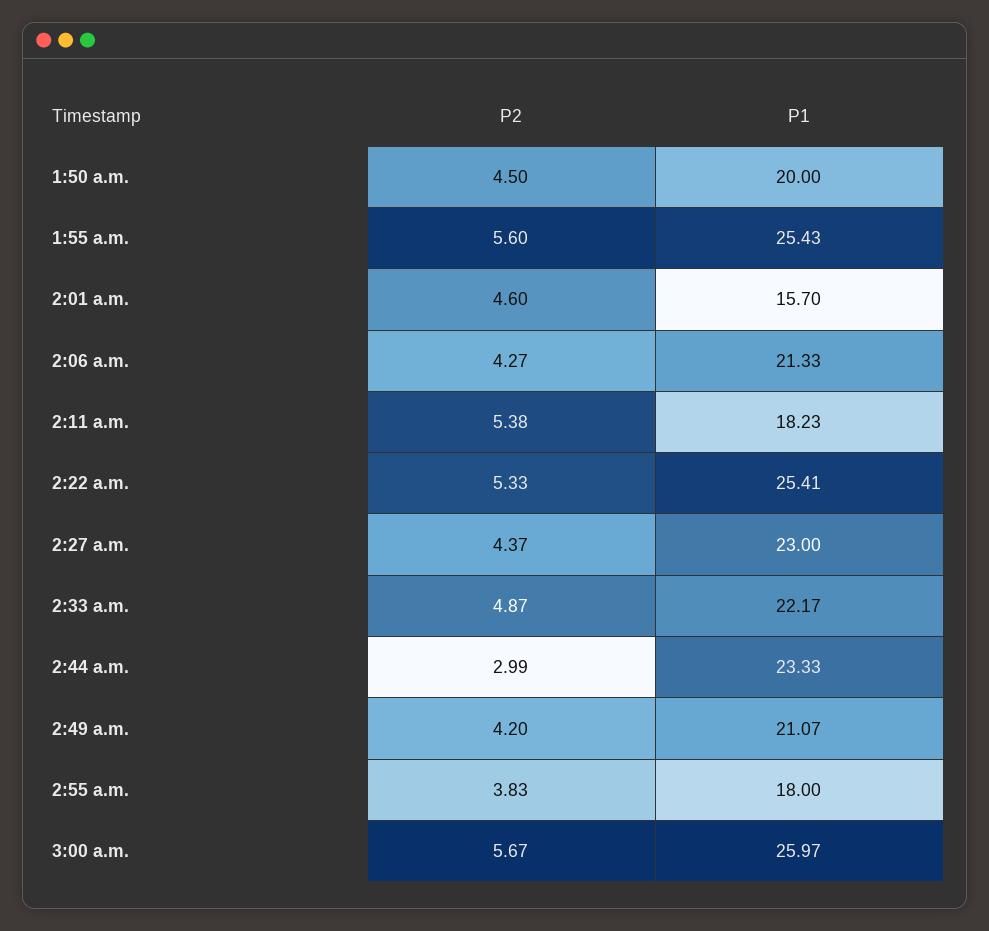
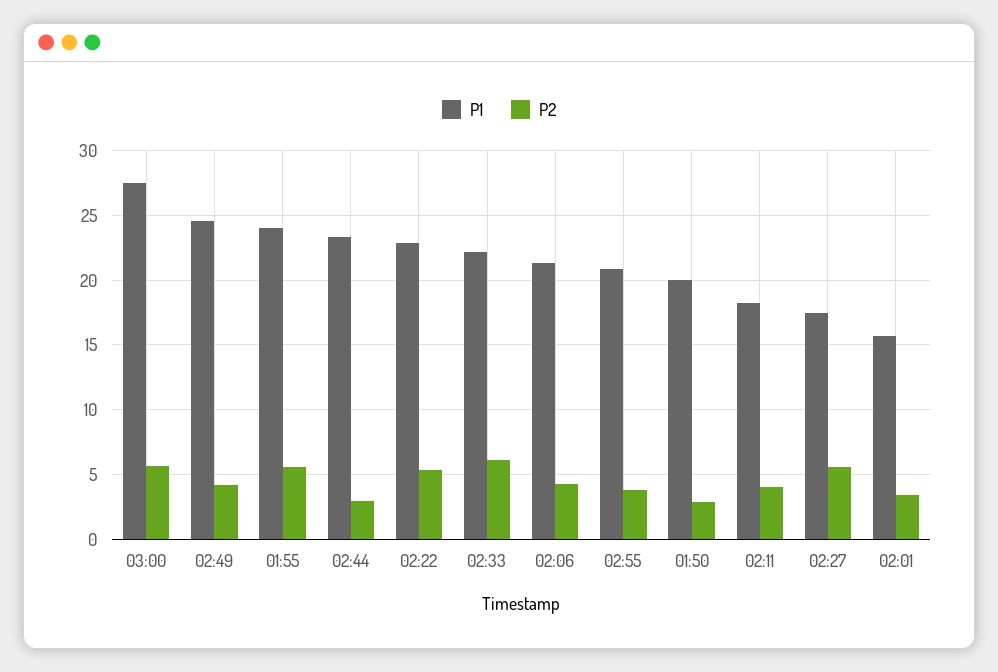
  {
    "P2": {
-     "1:50 a.m.": 4.5,
+     "1:50 a.m.": 3,
      "1:55 a.m.": 5.6,
-     "2:01 a.m.": 4.6,
+     "2:01 a.m.": 3.5,
      "2:06 a.m.": 4.27,
-     "2:11 a.m.": 5.38,
+     "2:11 a.m.": 4,
      "2:22 a.m.": 5.33,
-     "2:27 a.m.": 4.37,
+     "2:27 a.m.": 5.5,
-     "2:33 a.m.": 4.87,
+     "2:33 a.m.": 6,
      "2:44 a.m.": 2.99,
      "2:49 a.m.": 4.2,
      "2:55 a.m.": 3.83,
      "3:00 a.m.": 5.67
    },
    "P1": {
      "1:50 a.m.": 20,
-     "1:55 a.m.": 25.43,
+     "1:55 a.m.": 24,
      "2:01 a.m.": 15.7,
      "2:06 a.m.": 21.33,
      "2:11 a.m.": 18.23,
-     "2:22 a.m.": 25.41,
+     "2:22 a.m.": 23,
-     "2:27 a.m.": 23,
+     "2:27 a.m.": 17.5,
      "2:33 a.m.": 22.17,
      "2:44 a.m.": 23.33,
-     "2:49 a.m.": 21.07,
+     "2:49 a.m.": 24.5,
-     "2:55 a.m.": 18,
+     "2:55 a.m.": 21,
-     "3:00 a.m.": 25.97
+     "3:00 a.m.": 27.5
    }
  }

